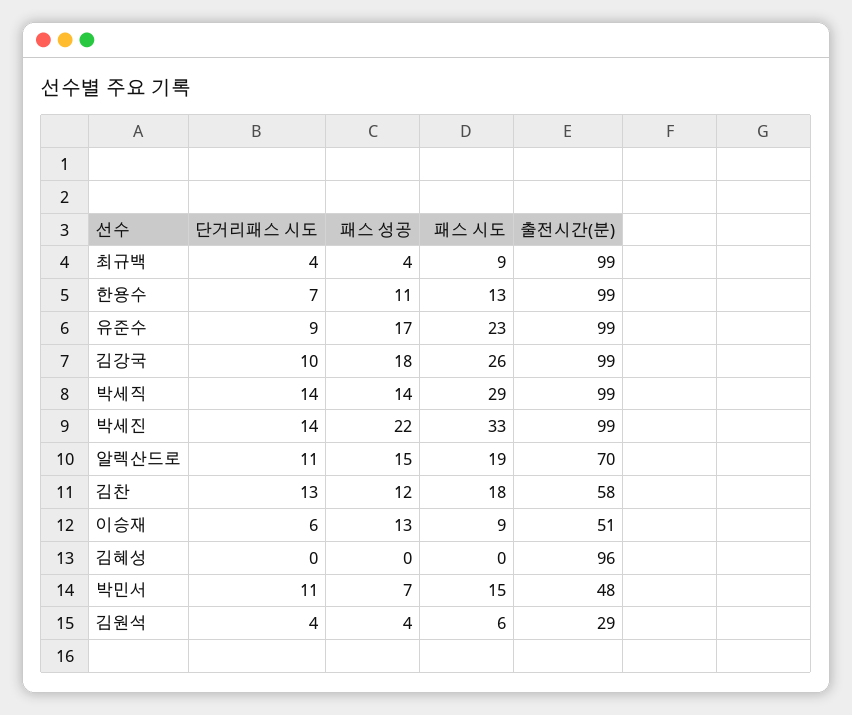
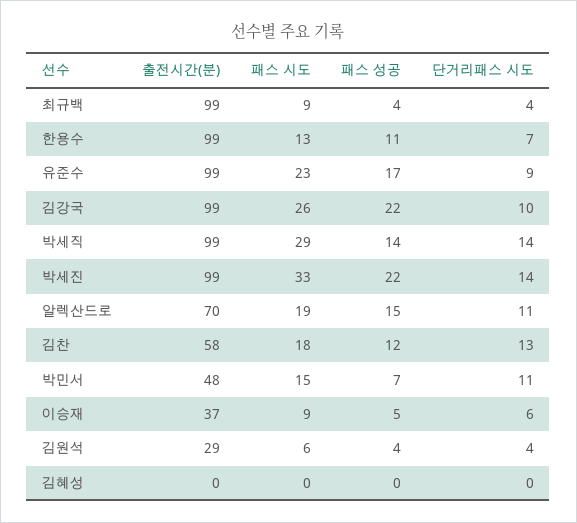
  {
    "단거리패스 시도": {
      "최규백": 4,
      "한용수": 7,
      "유준수": 9,
      "김강국": 10,
      "박세직": 14,
      "박세진": 14,
      "알렉산드로": 11,
      "김찬": 13,
      "이승재": 6,
      "김혜성": 0,
      "박민서": 11,
      "김원석": 4
    },
    "패스 성공": {
      "최규백": 4,
      "한용수": 11,
      "유준수": 17,
-     "김강국": 18,
+     "김강국": 22,
      "박세직": 14,
      "박세진": 22,
      "알렉산드로": 15,
      "김찬": 12,
-     "이승재": 13,
+     "이승재": 5,
      "김혜성": 0,
      "박민서": 7,
      "김원석": 4
    },
    "패스 시도": {
      "최규백": 9,
      "한용수": 13,
      "유준수": 23,
      "김강국": 26,
      "박세직": 29,
      "박세진": 33,
      "알렉산드로": 19,
      "김찬": 18,
      "이승재": 9,
      "김혜성": 0,
      "박민서": 15,
      "김원석": 6
    },
    "출전시간(분)": {
      "최규백": 99,
      "한용수": 99,
      "유준수": 99,
      "김강국": 99,
      "박세직": 99,
      "박세진": 99,
      "알렉산드로": 70,
      "김찬": 58,
-     "이승재": 51,
+     "이승재": 37,
-     "김혜성": 96,
+     "김혜성": 0,
      "박민서": 48,
      "김원석": 29
    }
  }

